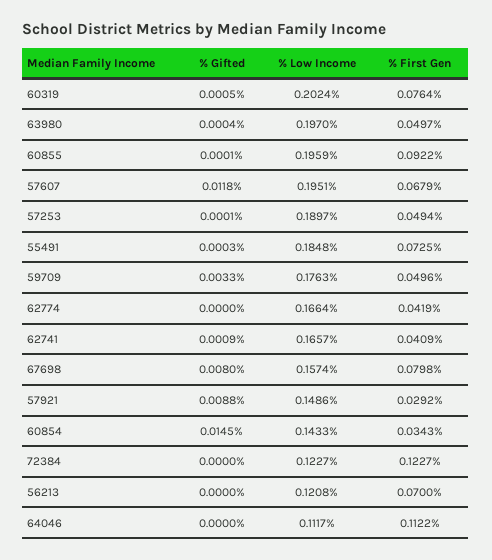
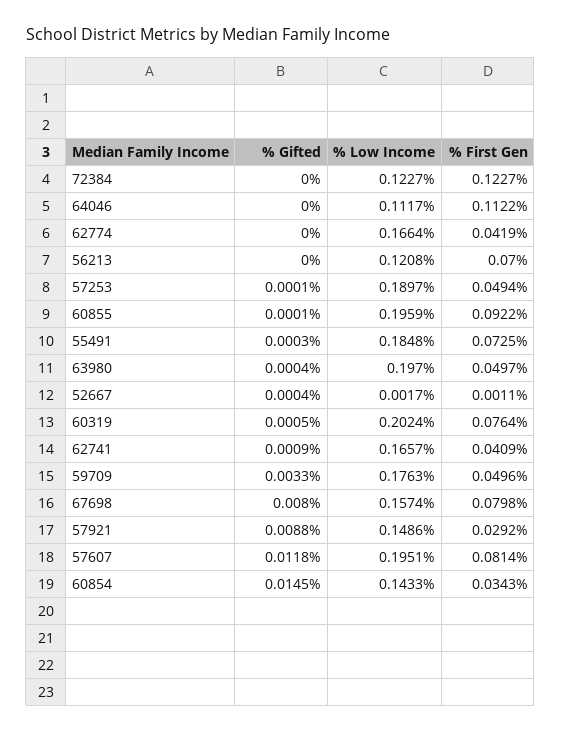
  {
    "% Gifted": {
      "60319": 0.0005,
      "63980": 0.0004,
      "60855": 0.0001,
      "57607": 0.0118,
      "57253": 0.0001,
      "55491": 0.0003,
      "59709": 0.0033,
      "62774": 0,
      "62741": 0.0009,
      "67698": 0.008,
      "57921": 0.0088,
      "60854": 0.0145,
      "72384": 0,
      "56213": 0,
-     "64046": 0
+     "64046": 0,
+     "52667": 0.0004
    },
    "% Low Income": {
      "60319": 0.2024,
      "63980": 0.197,
      "60855": 0.1959,
      "57607": 0.1951,
      "57253": 0.1897,
      "55491": 0.1848,
      "59709": 0.1763,
      "62774": 0.1664,
      "62741": 0.1657,
      "67698": 0.1574,
      "57921": 0.1486,
      "60854": 0.1433,
      "72384": 0.1227,
      "56213": 0.1208,
-     "64046": 0.1117
+     "64046": 0.1117,
+     "52667": 0.0017
    },
    "% First Gen": {
      "60319": 0.0764,
      "63980": 0.0497,
      "60855": 0.0922,
-     "57607": 0.0679,
+     "57607": 0.0814,
      "57253": 0.0494,
      "55491": 0.0725,
      "59709": 0.0496,
      "62774": 0.0419,
      "62741": 0.0409,
      "67698": 0.0798,
      "57921": 0.0292,
      "60854": 0.0343,
      "72384": 0.1227,
      "56213": 0.07,
-     "64046": 0.1122
+     "64046": 0.1122,
+     "52667": 0.0011
    }
  }

